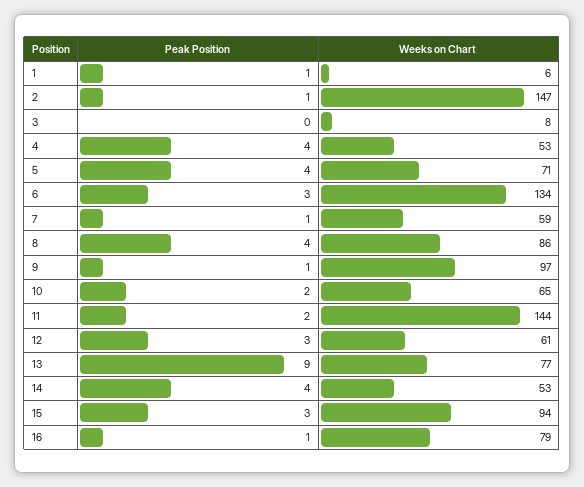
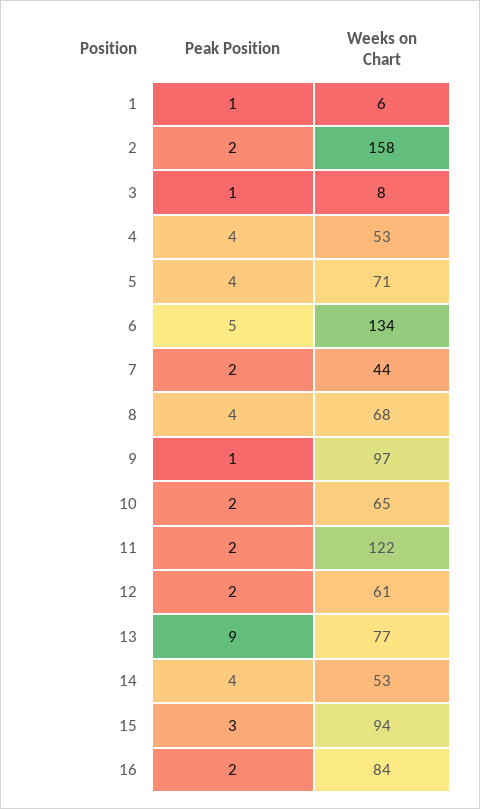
  {
    "Peak Position": {
      "1": 1,
-     "2": 1,
+     "2": 2,
-     "3": 0,
+     "3": 1,
      "4": 4,
      "5": 4,
-     "6": 3,
+     "6": 5,
-     "7": 1,
+     "7": 2,
      "8": 4,
      "9": 1,
      "10": 2,
      "11": 2,
-     "12": 3,
+     "12": 2,
      "13": 9,
      "14": 4,
      "15": 3,
-     "16": 1
+     "16": 2
    },
    "Weeks on Chart": {
      "1": 6,
-     "2": 147,
+     "2": 158,
      "3": 8,
      "4": 53,
      "5": 71,
      "6": 134,
-     "7": 59,
+     "7": 44,
-     "8": 86,
+     "8": 68,
      "9": 97,
      "10": 65,
-     "11": 144,
+     "11": 122,
      "12": 61,
      "13": 77,
      "14": 53,
      "15": 94,
-     "16": 79
+     "16": 84
    }
  }

